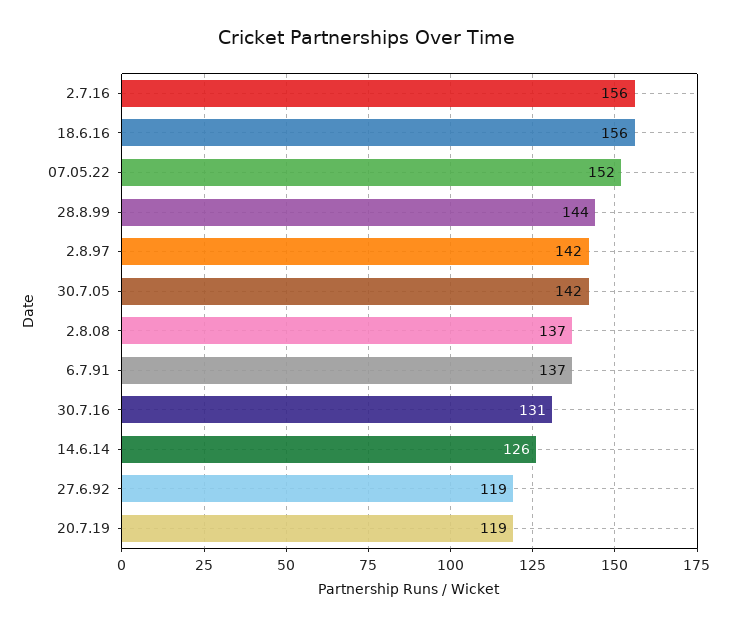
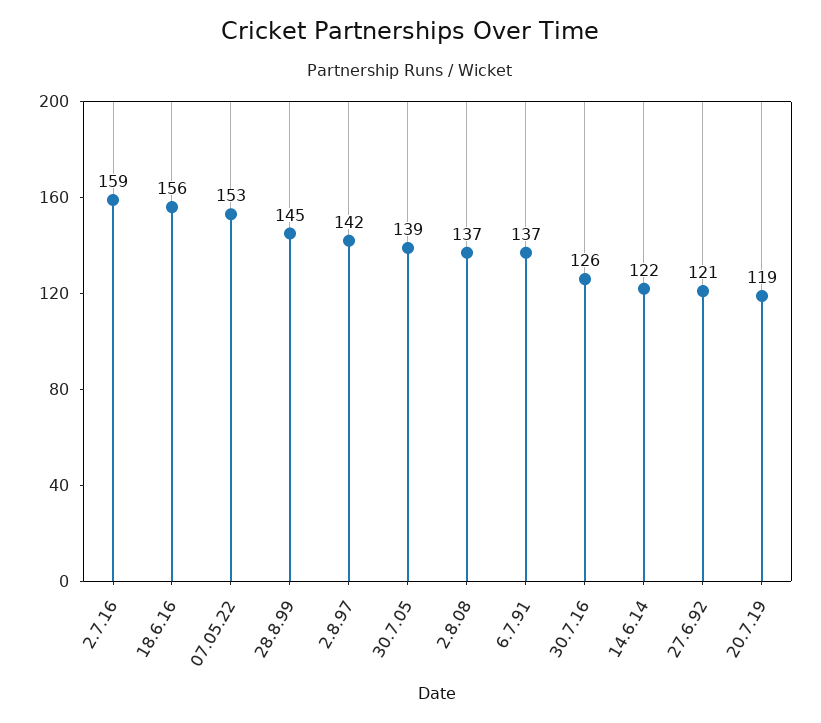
  {
-   "2.7.16": 156,
+   "2.7.16": 159,
    "18.6.16": 156,
-   "07.05.22": 152,
+   "07.05.22": 153,
-   "28.8.99": 144,
+   "28.8.99": 145,
    "2.8.97": 142,
-   "30.7.05": 142,
+   "30.7.05": 139,
    "2.8.08": 137,
    "6.7.91": 137,
-   "30.7.16": 131,
+   "30.7.16": 126,
-   "14.6.14": 126,
+   "14.6.14": 122,
-   "27.6.92": 119,
+   "27.6.92": 121,
    "20.7.19": 119
  }

